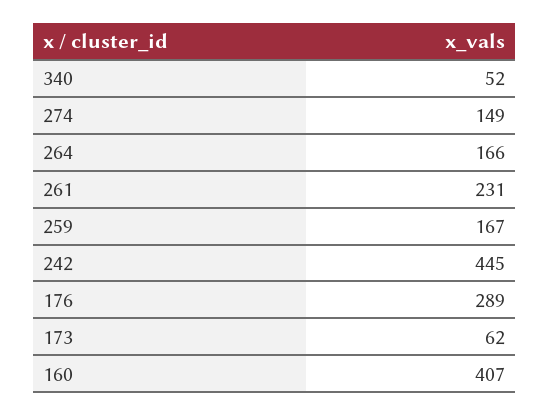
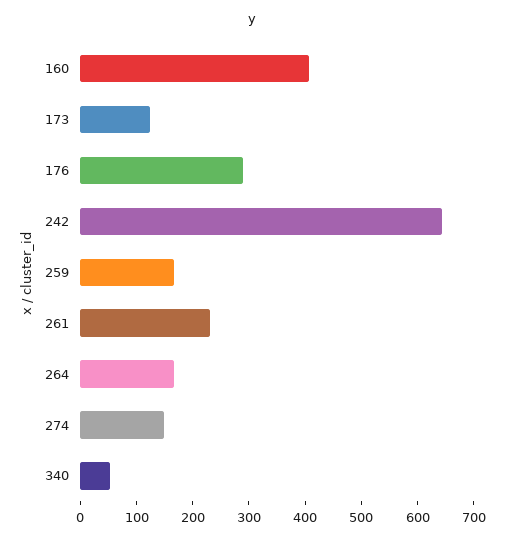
  {
    "340": 52,
    "274": 149,
    "264": 166,
    "261": 231,
    "259": 167,
-   "242": 445,
+   "242": 640,
    "176": 289,
-   "173": 62,
+   "173": 120,
    "160": 407
  }

